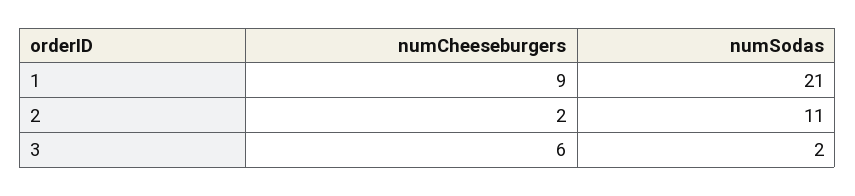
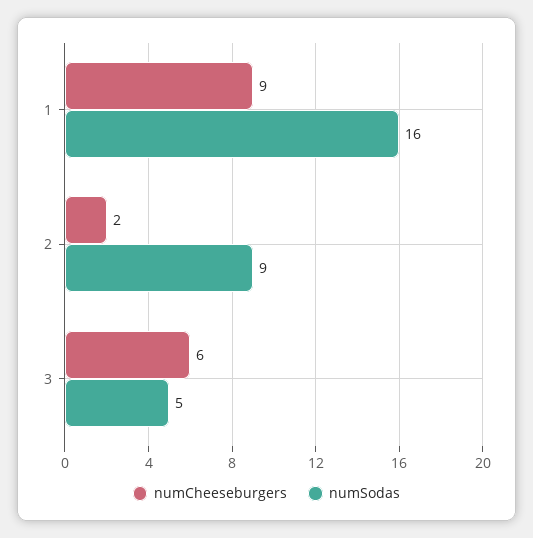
  {
    "numCheeseburgers": {
      "1": 9,
      "2": 2,
      "3": 6
    },
    "numSodas": {
-     "1": 21,
+     "1": 16,
-     "2": 11,
+     "2": 9,
-     "3": 2
+     "3": 5
    }
  }

